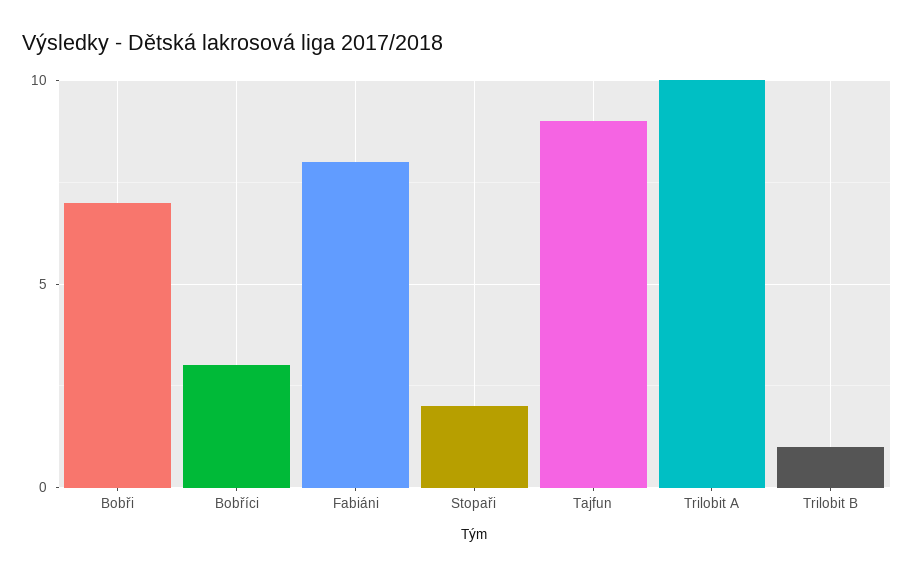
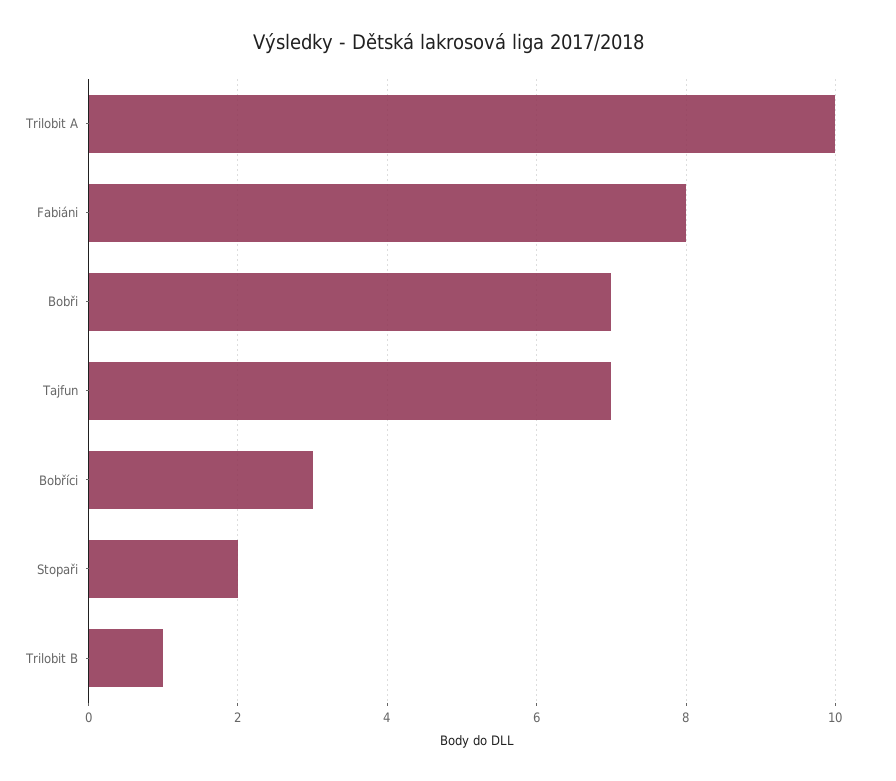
  {
    "Bobři": 7,
    "Bobříci": 3,
    "Fabiáni": 8,
    "Stopaři": 2,
-   "Tajfun": 9,
+   "Tajfun": 7,
    "Trilobit A": 10,
    "Trilobit B": 1
  }

